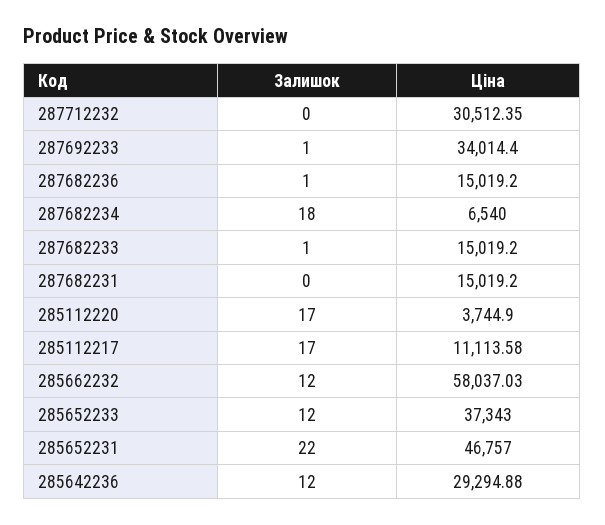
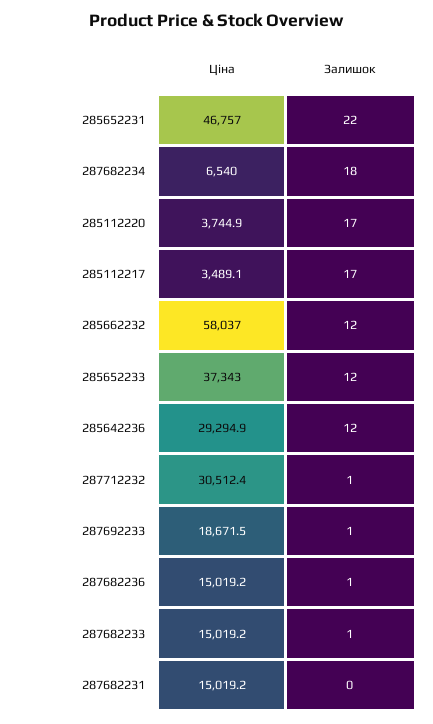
  {
    "Залишок": {
-     "287712232": 0,
+     "287712232": 1,
      "287692233": 1,
      "287682236": 1,
      "287682234": 18,
      "287682233": 1,
      "287682231": 0,
      "285112220": 17,
      "285112217": 17,
      "285662232": 12,
      "285652233": 12,
      "285652231": 22,
      "285642236": 12
    },
    "Ціна": {
      "287712232": 30512.35,
-     "287692233": 34014.4,
+     "287692233": 18671.5,
      "287682236": 15019.2,
      "287682234": 6540,
      "287682233": 15019.2,
      "287682231": 15019.2,
      "285112220": 3744.9,
-     "285112217": 11113.58,
+     "285112217": 3489.1,
      "285662232": 58037.03,
      "285652233": 37343,
      "285652231": 46757,
      "285642236": 29294.88
    }
  }

